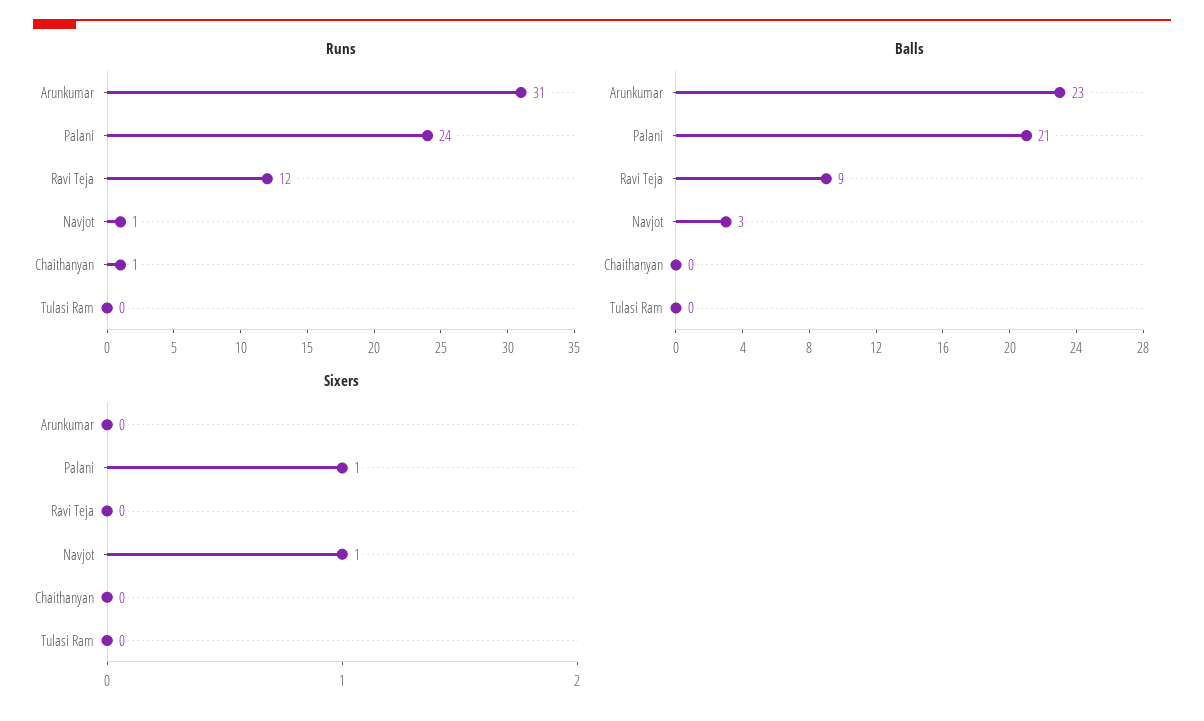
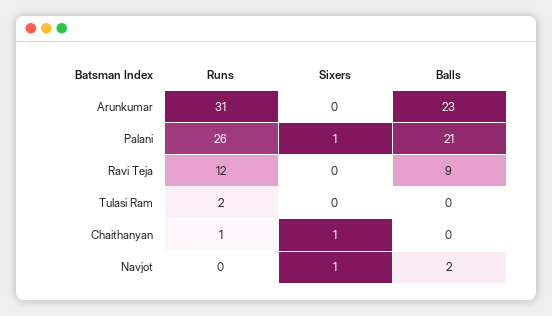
  {
    "Runs": {
      "Arunkumar": 31,
-     "Palani": 24,
+     "Palani": 26,
      "Ravi Teja": 12,
-     "Navjot": 1,
+     "Navjot": 0,
      "Chaithanyan": 1,
-     "Tulasi Ram": 0
+     "Tulasi Ram": 2
    },
    "Balls": {
      "Arunkumar": 23,
      "Palani": 21,
      "Ravi Teja": 9,
-     "Navjot": 3,
+     "Navjot": 2,
      "Chaithanyan": 0,
      "Tulasi Ram": 0
    },
    "Sixers": {
      "Arunkumar": 0,
      "Palani": 1,
      "Ravi Teja": 0,
      "Navjot": 1,
-     "Chaithanyan": 0,
+     "Chaithanyan": 1,
      "Tulasi Ram": 0
    }
  }

